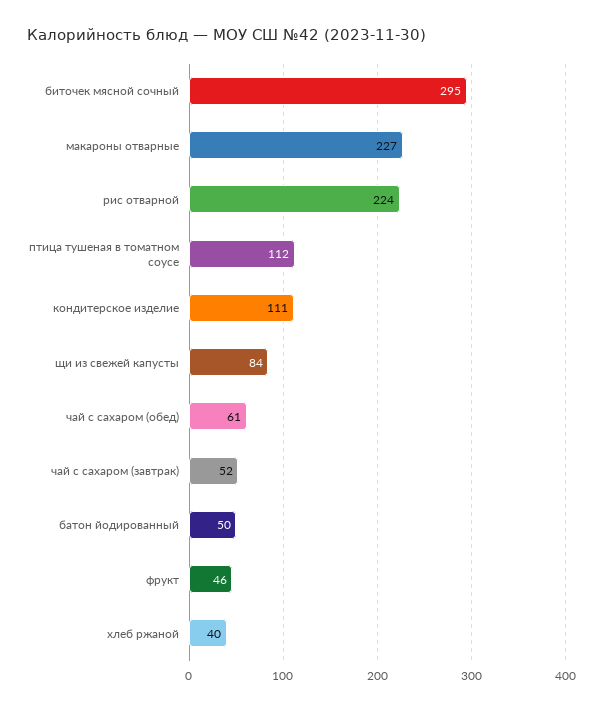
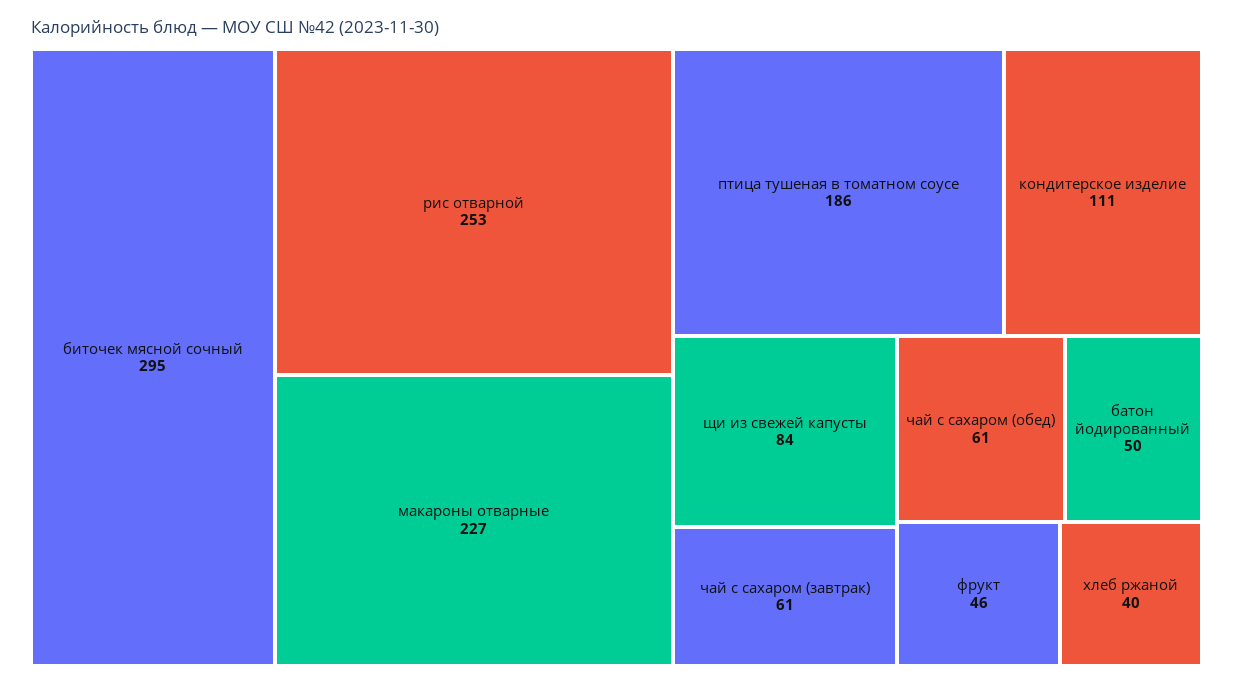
  {
    "биточек мясной сочный": 295,
    "макароны отварные": 227,
-   "рис отварной": 224,
+   "рис отварной": 253,
-   "птица тушеная в томатном соусе": 112,
+   "птица тушеная в томатном соусе": 186,
    "кондитерское изделие": 111,
    "щи из свежей капусты": 84,
    "чай с сахаром (обед)": 61,
-   "чай с сахаром (завтрак)": 52,
+   "чай с сахаром (завтрак)": 61,
    "батон йодированный": 50,
    "фрукт": 46,
    "хлеб ржаной": 40
  }

